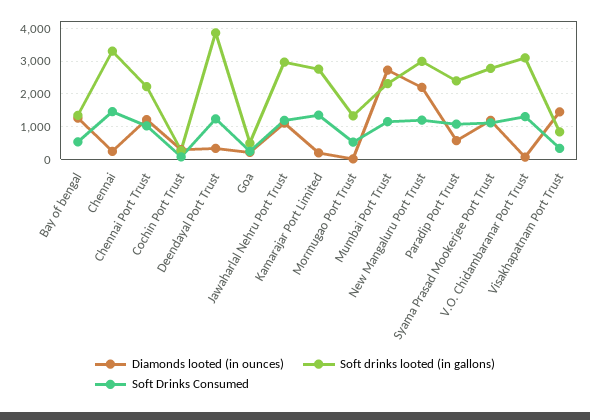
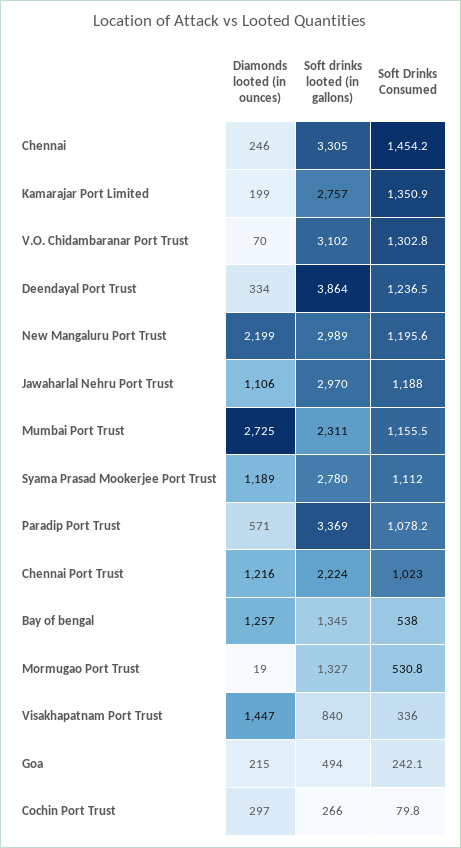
  {
    "Diamonds looted (in ounces)": {
      "Bay of bengal": 1257,
      "Chennai": 246,
      "Chennai Port Trust": 1216,
      "Cochin Port Trust": 297,
      "Deendayal Port Trust": 334,
      "Goa": 215,
      "Jawaharlal Nehru Port Trust": 1106,
      "Kamarajar Port Limited": 199,
      "Mormugao Port Trust": 19,
      "Mumbai Port Trust": 2725,
      "New Mangaluru Port Trust": 2199,
      "Paradip Port Trust": 571,
      "Syama Prasad Mookerjee Port Trust": 1189,
      "V.O. Chidambaranar Port Trust": 70,
      "Visakhapatnam Port Trust": 1447
    },
    "Soft drinks looted (in gallons)": {
      "Bay of bengal": 1345,
      "Chennai": 3305,
      "Chennai Port Trust": 2224,
      "Cochin Port Trust": 266,
      "Deendayal Port Trust": 3864,
      "Goa": 494,
      "Jawaharlal Nehru Port Trust": 2970,
      "Kamarajar Port Limited": 2757,
      "Mormugao Port Trust": 1327,
      "Mumbai Port Trust": 2311,
      "New Mangaluru Port Trust": 2989,
-     "Paradip Port Trust": 2400,
+     "Paradip Port Trust": 3369,
      "Syama Prasad Mookerjee Port Trust": 2780,
      "V.O. Chidambaranar Port Trust": 3102,
      "Visakhapatnam Port Trust": 840
    },
    "Soft Drinks Consumed": {
      "Bay of bengal": 538,
      "Chennai": 1454.2,
      "Chennai Port Trust": 1023,
      "Cochin Port Trust": 79.8,
      "Deendayal Port Trust": 1236.5,
      "Goa": 242.1,
      "Jawaharlal Nehru Port Trust": 1188,
      "Kamarajar Port Limited": 1350.9,
      "Mormugao Port Trust": 530.8,
      "Mumbai Port Trust": 1155.5,
      "New Mangaluru Port Trust": 1195.6,
      "Paradip Port Trust": 1078.2,
      "Syama Prasad Mookerjee Port Trust": 1112,
      "V.O. Chidambaranar Port Trust": 1302.8,
      "Visakhapatnam Port Trust": 336
    }
  }

